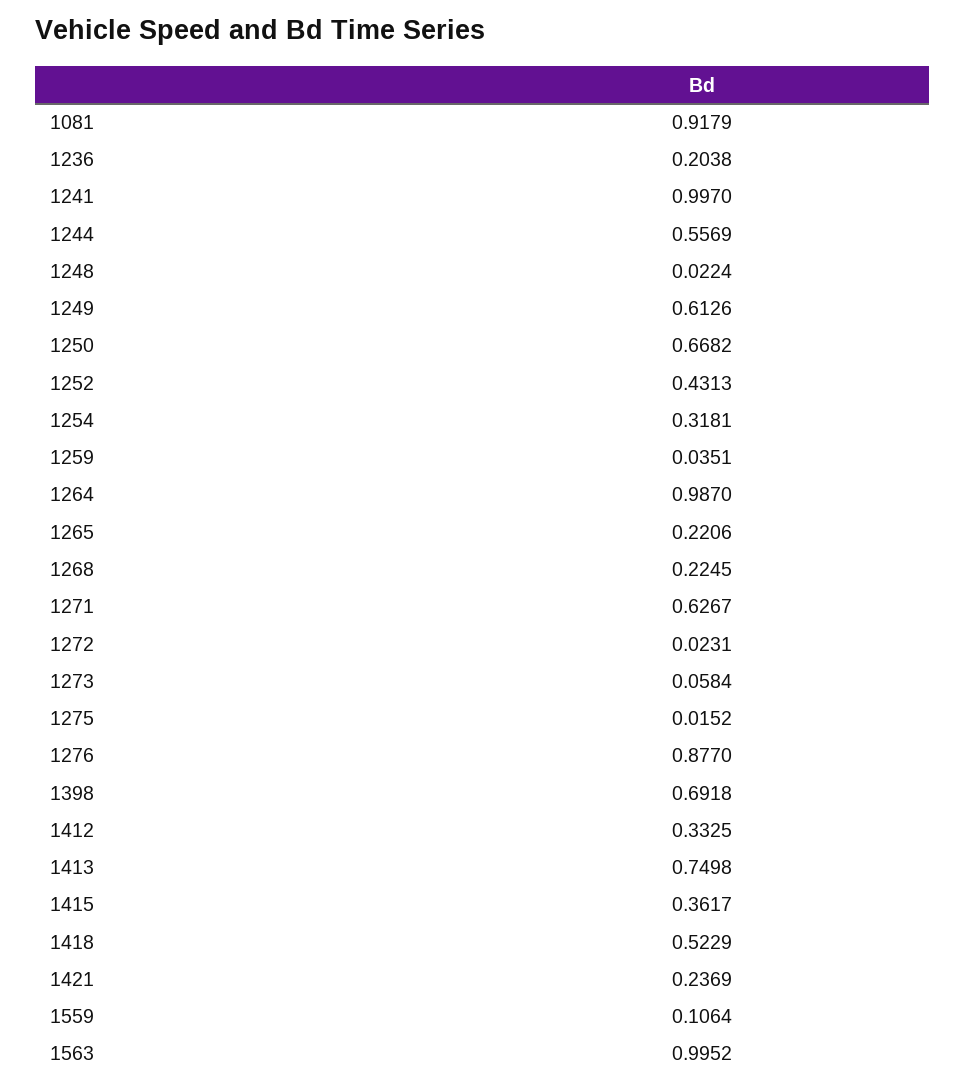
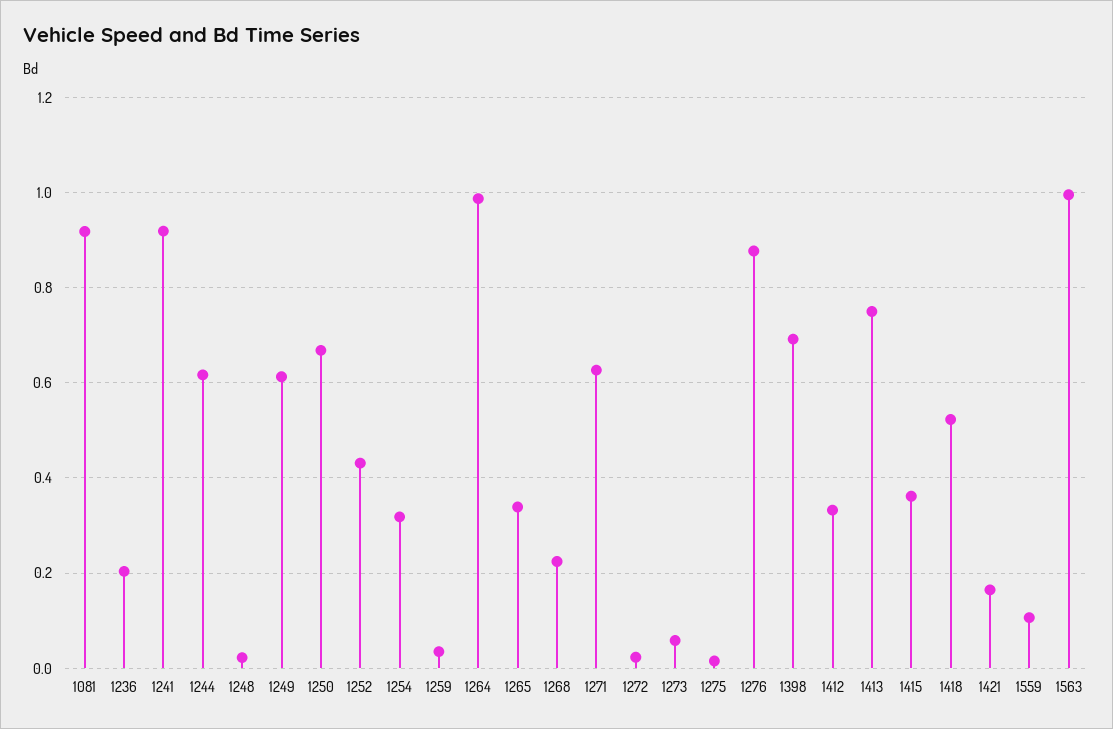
  {
    "1081": 0.9179,
    "1236": 0.2038,
-   "1241": 0.997,
+   "1241": 0.92,
-   "1244": 0.5569,
+   "1244": 0.62,
    "1248": 0.0224,
    "1249": 0.6126,
    "1250": 0.6682,
    "1252": 0.4313,
    "1254": 0.3181,
    "1259": 0.0351,
    "1264": 0.987,
-   "1265": 0.2206,
+   "1265": 0.34,
    "1268": 0.2245,
    "1271": 0.6267,
    "1272": 0.0231,
    "1273": 0.0584,
    "1275": 0.0152,
    "1276": 0.877,
    "1398": 0.6918,
    "1412": 0.3325,
    "1413": 0.7498,
    "1415": 0.3617,
    "1418": 0.5229,
-   "1421": 0.2369,
+   "1421": 0.16,
    "1559": 0.1064,
    "1563": 0.9952
  }

